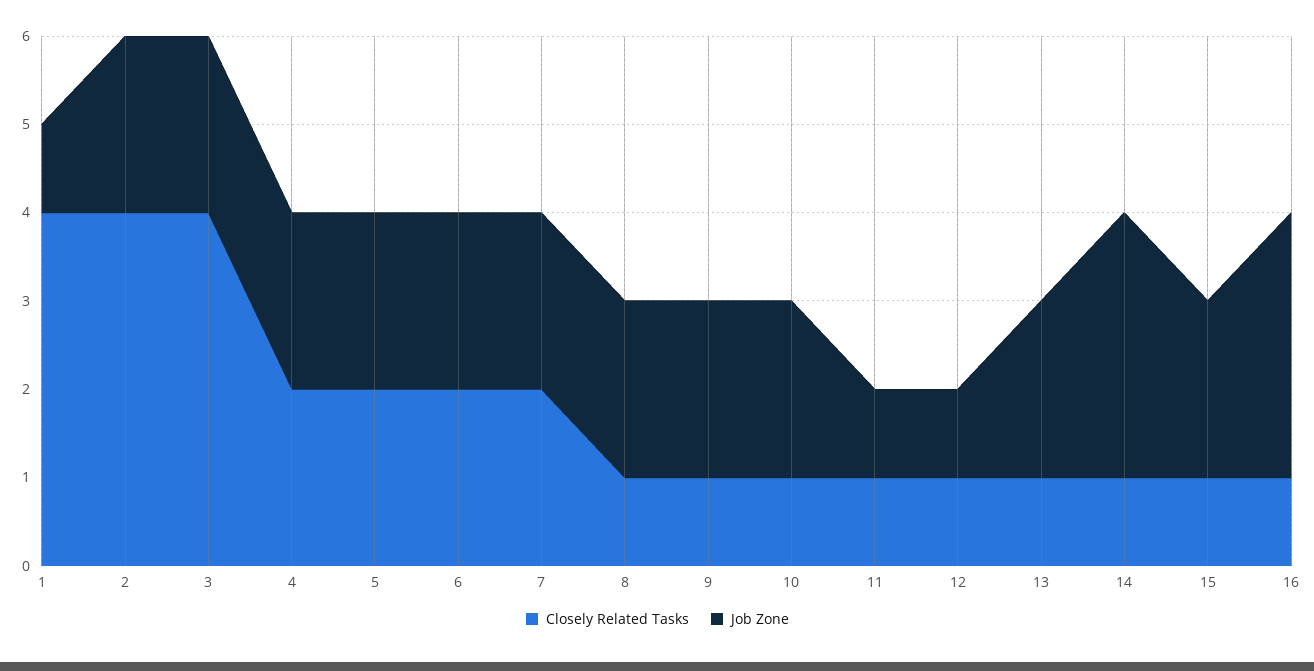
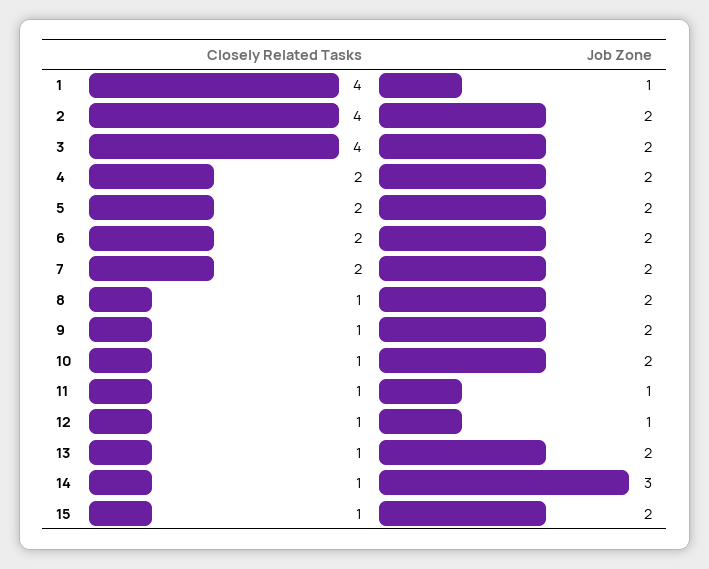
  {
    "Closely Related Tasks": {
      "1": 4,
      "2": 4,
      "3": 4,
      "4": 2,
      "5": 2,
      "6": 2,
      "7": 2,
      "8": 1,
      "9": 1,
      "10": 1,
      "11": 1,
      "12": 1,
      "13": 1,
      "14": 1,
-     "15": 1,
+     "15": 1
-     "16": 1
    },
    "Job Zone": {
      "1": 1,
      "2": 2,
      "3": 2,
      "4": 2,
      "5": 2,
      "6": 2,
      "7": 2,
      "8": 2,
      "9": 2,
      "10": 2,
      "11": 1,
      "12": 1,
      "13": 2,
      "14": 3,
-     "15": 2,
+     "15": 2
-     "16": 3
    }
  }

